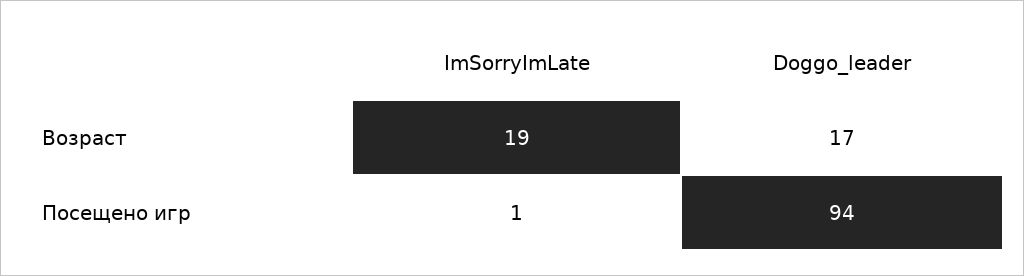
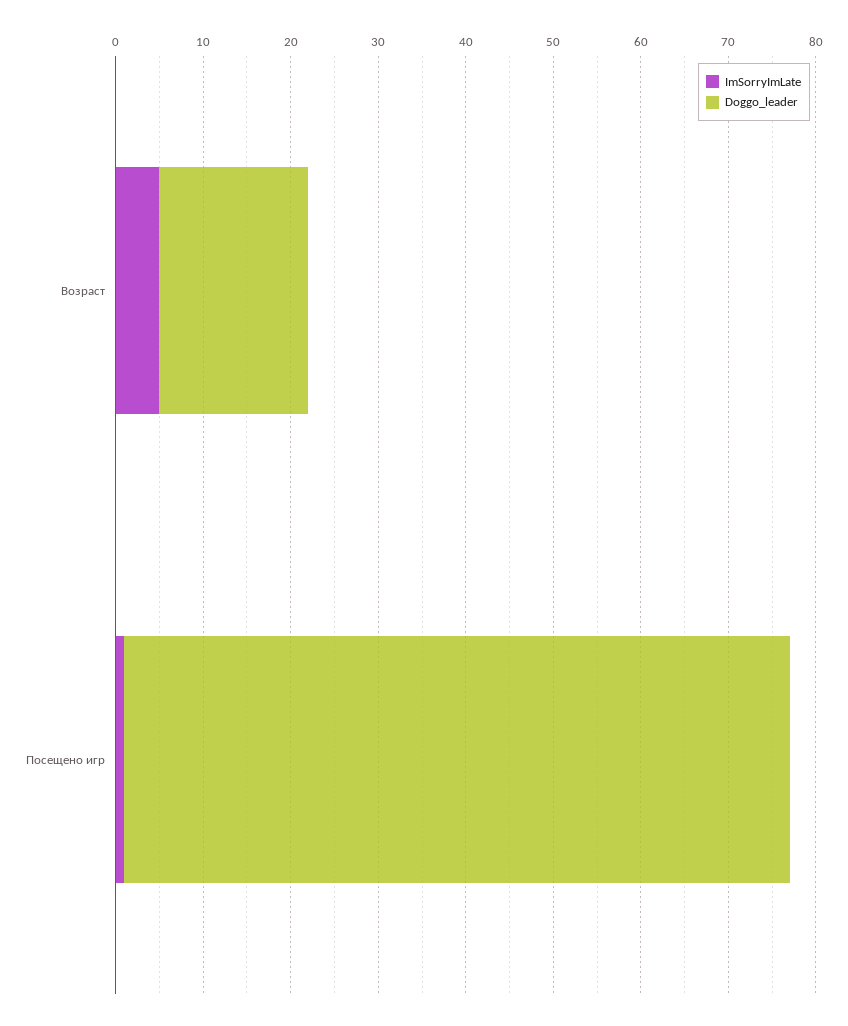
  {
    "ImSorryImLate": {
-     "Возраст": 19,
+     "Возраст": 5,
      "Посещено игр": 1
    },
    "Doggo_leader": {
      "Возраст": 17,
-     "Посещено игр": 94
+     "Посещено игр": 76
    }
  }

